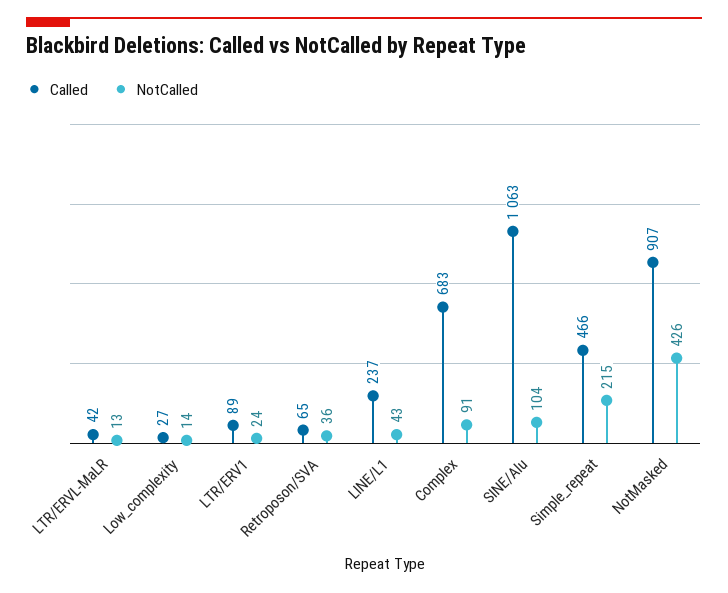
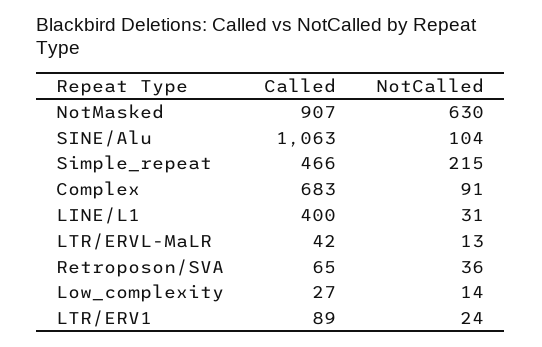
  {
    "Called": {
      "LTR/ERVL-MaLR": 42,
      "Low_complexity": 27,
      "LTR/ERV1": 89,
      "Retroposon/SVA": 65,
-     "LINE/L1": 237,
+     "LINE/L1": 400,
      "Complex": 683,
      "SINE/Alu": 1063,
      "Simple_repeat": 466,
      "NotMasked": 907
    },
    "NotCalled": {
      "LTR/ERVL-MaLR": 13,
      "Low_complexity": 14,
      "LTR/ERV1": 24,
      "Retroposon/SVA": 36,
-     "LINE/L1": 43,
+     "LINE/L1": 31,
      "Complex": 91,
      "SINE/Alu": 104,
      "Simple_repeat": 215,
-     "NotMasked": 426
+     "NotMasked": 630
    }
  }

